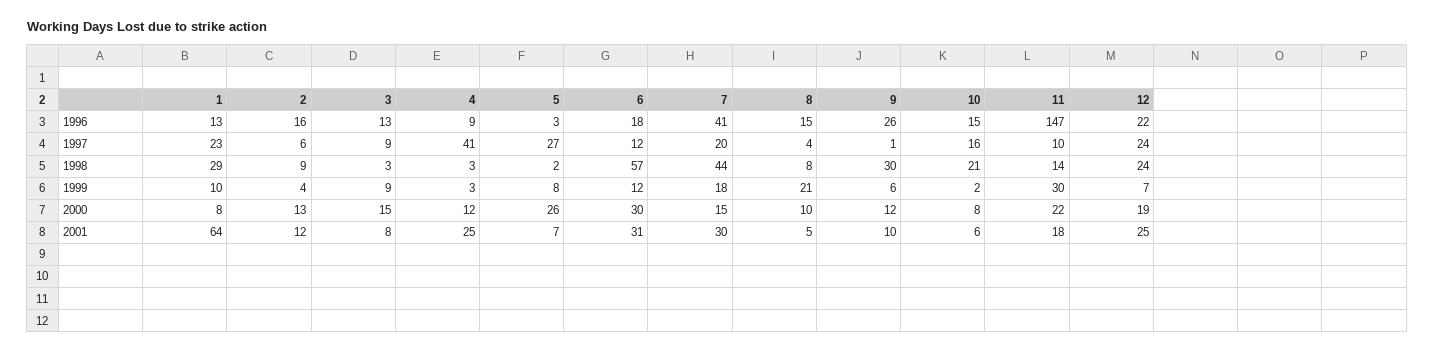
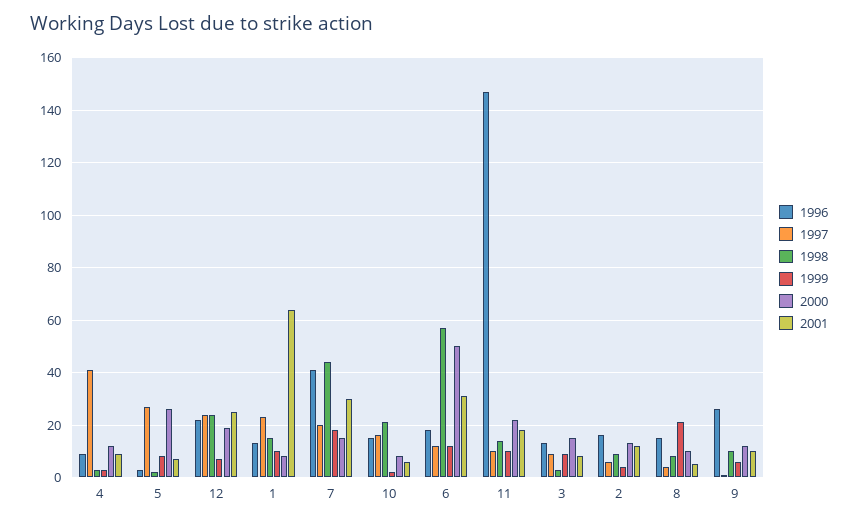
  {
    "1996": {
      "1": 13,
      "2": 16,
      "3": 13,
      "4": 9,
      "5": 3,
      "6": 18,
      "7": 41,
      "8": 15,
      "9": 26,
      "10": 15,
      "11": 147,
      "12": 22
    },
    "1997": {
      "1": 23,
      "2": 6,
      "3": 9,
      "4": 41,
      "5": 27,
      "6": 12,
      "7": 20,
      "8": 4,
      "9": 1,
      "10": 16,
      "11": 10,
      "12": 24
    },
    "1998": {
-     "1": 29,
+     "1": 15,
      "2": 9,
      "3": 3,
      "4": 3,
      "5": 2,
      "6": 57,
      "7": 44,
      "8": 8,
-     "9": 30,
+     "9": 10,
      "10": 21,
      "11": 14,
      "12": 24
    },
    "1999": {
      "1": 10,
      "2": 4,
      "3": 9,
      "4": 3,
      "5": 8,
      "6": 12,
      "7": 18,
      "8": 21,
      "9": 6,
      "10": 2,
-     "11": 30,
+     "11": 10,
      "12": 7
    },
    "2000": {
      "1": 8,
      "2": 13,
      "3": 15,
      "4": 12,
      "5": 26,
-     "6": 30,
+     "6": 50,
      "7": 15,
      "8": 10,
      "9": 12,
      "10": 8,
      "11": 22,
      "12": 19
    },
    "2001": {
      "1": 64,
      "2": 12,
      "3": 8,
-     "4": 25,
+     "4": 10,
      "5": 7,
      "6": 31,
      "7": 30,
      "8": 5,
      "9": 10,
      "10": 6,
      "11": 18,
      "12": 25
    }
  }

